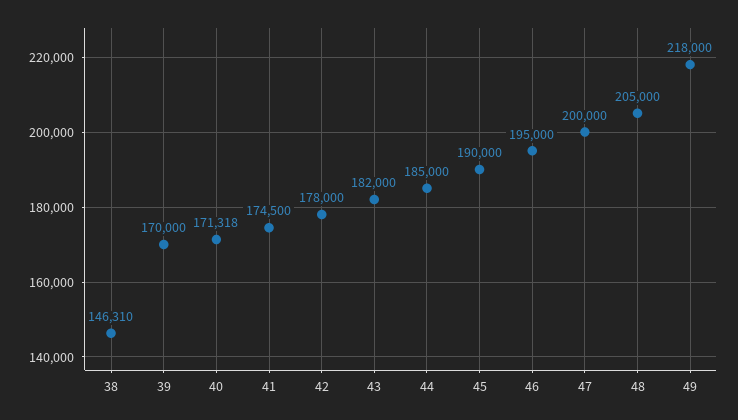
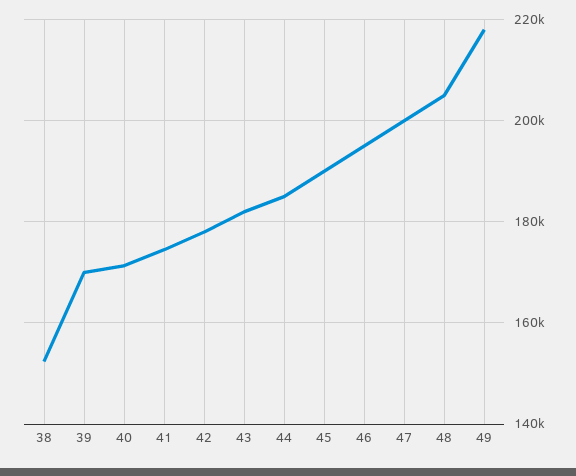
  {
-   "38": 146310,
+   "38": 152000,
    "39": 170000,
    "40": 171318,
    "41": 174500,
    "42": 178000,
    "43": 182000,
    "44": 185000,
    "45": 190000,
    "46": 195000,
    "47": 200000,
    "48": 205000,
    "49": 218000
  }

